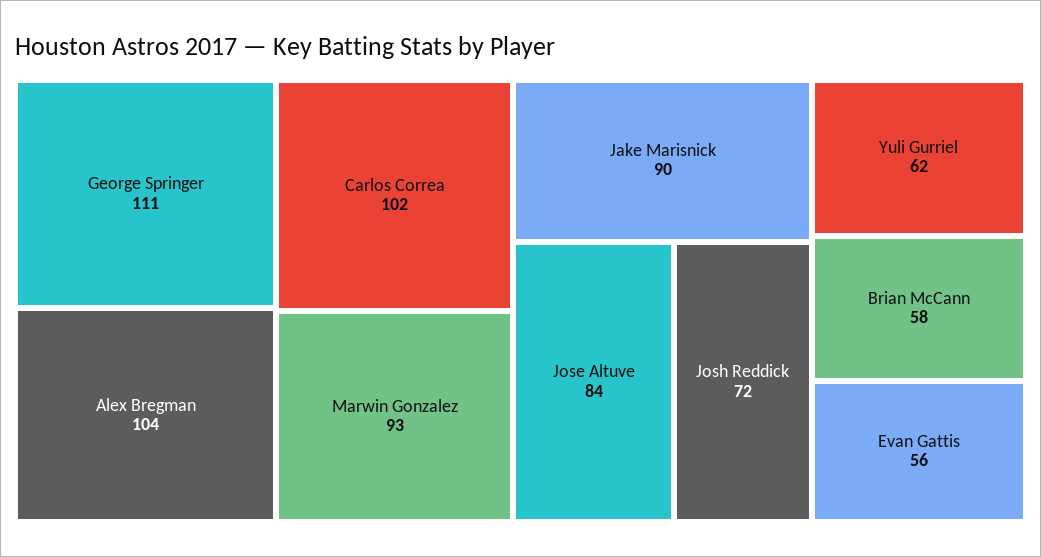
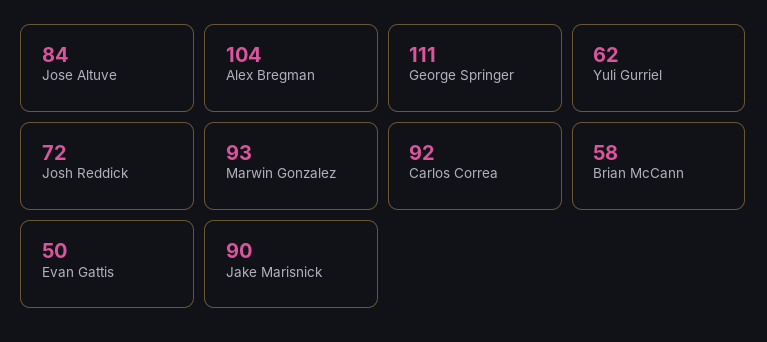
  {
    "George Springer": 111,
    "Alex Bregman": 104,
-   "Carlos Correa": 102,
+   "Carlos Correa": 92,
    "Marwin Gonzalez": 93,
    "Jake Marisnick": 90,
    "Jose Altuve": 84,
    "Josh Reddick": 72,
    "Yuli Gurriel": 62,
    "Brian McCann": 58,
-   "Evan Gattis": 56
+   "Evan Gattis": 50
  }

